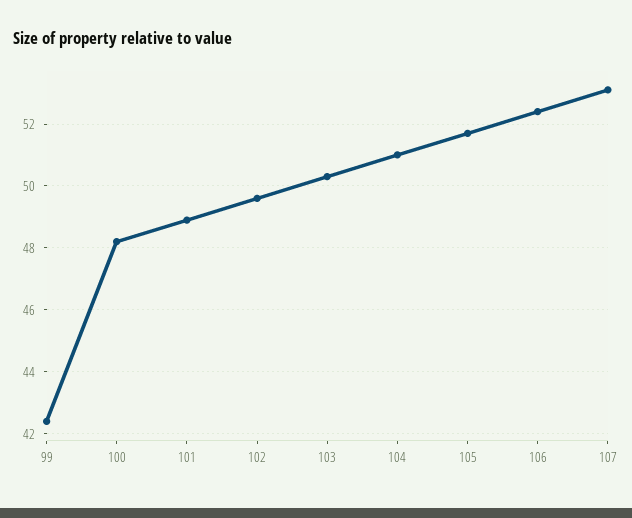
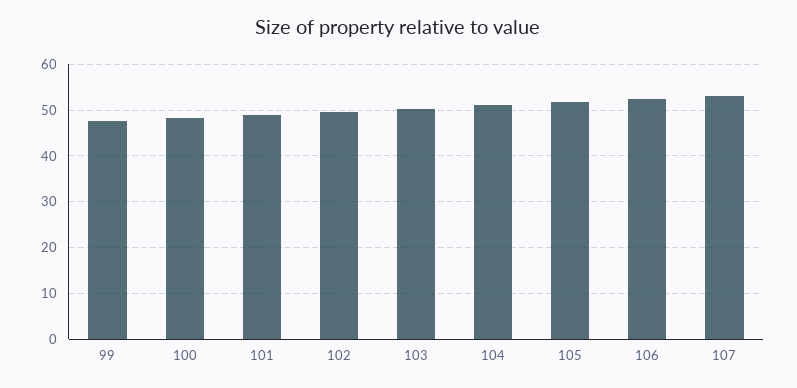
  {
-   "99": 42.5,
+   "99": 48,
    "100": 48,
    "101": 49,
    "102": 49.5,
    "103": 50.5,
    "104": 51,
    "105": 51.5,
    "106": 52.5,
    "107": 53
  }

